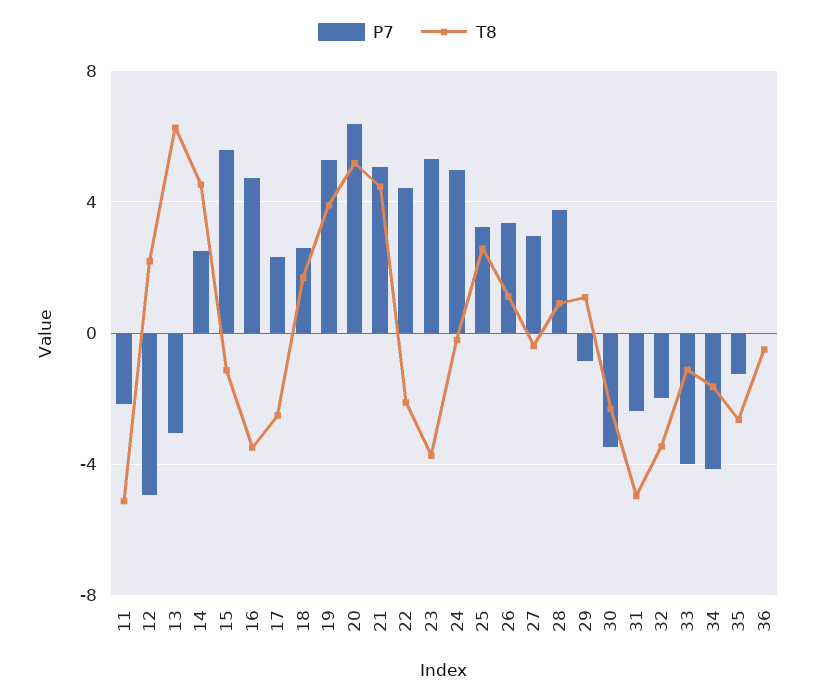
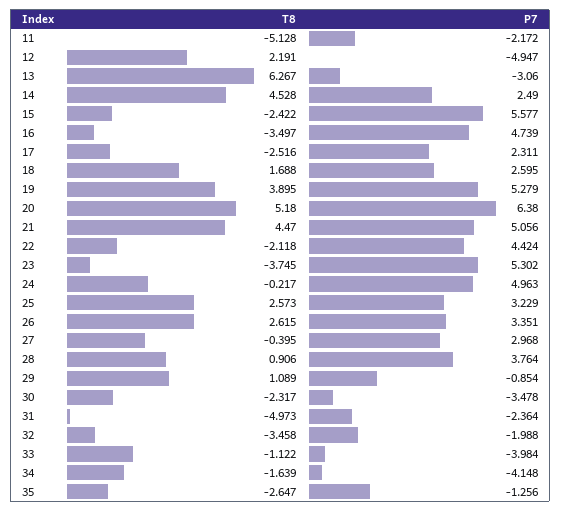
  {
    "P7": {
      "11": -2.172,
      "12": -4.947,
      "13": -3.06,
      "14": 2.49,
      "15": 5.577,
      "16": 4.739,
      "17": 2.311,
      "18": 2.595,
      "19": 5.279,
      "20": 6.38,
      "21": 5.056,
      "22": 4.424,
      "23": 5.302,
      "24": 4.963,
      "25": 3.229,
      "26": 3.351,
      "27": 2.968,
      "28": 3.764,
      "29": -0.854,
      "30": -3.478,
      "31": -2.364,
      "32": -1.988,
      "33": -3.984,
      "34": -4.148,
-     "35": -1.256,
+     "35": -1.256
-     "36": 0
    },
    "T8": {
      "11": -5.128,
      "12": 2.191,
      "13": 6.267,
      "14": 4.528,
-     "15": -1,
+     "15": -2.422,
      "16": -3.497,
      "17": -2.516,
      "18": 1.688,
      "19": 3.895,
      "20": 5.18,
      "21": 4.47,
      "22": -2.118,
      "23": -3.745,
      "24": -0.217,
      "25": 2.573,
-     "26": 1,
+     "26": 2.615,
      "27": -0.395,
      "28": 0.906,
      "29": 1.089,
      "30": -2.317,
      "31": -4.973,
      "32": -3.458,
      "33": -1.122,
      "34": -1.639,
-     "35": -2.647,
+     "35": -2.647
-     "36": -0.5
    }
  }

